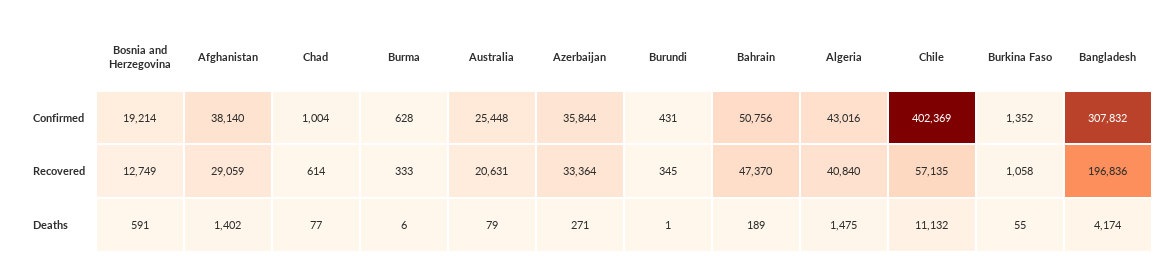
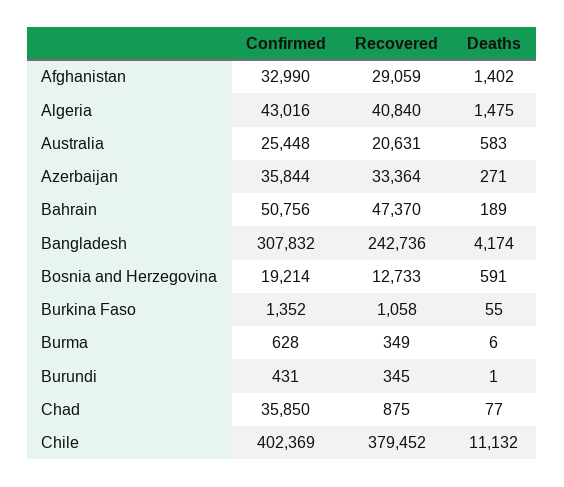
  {
    "Bosnia and Herzegovina": {
      "Confirmed": 19214,
-     "Recovered": 12749,
+     "Recovered": 12733,
      "Deaths": 591
    },
    "Afghanistan": {
-     "Confirmed": 38140,
+     "Confirmed": 32990,
      "Recovered": 29059,
      "Deaths": 1402
    },
    "Chad": {
-     "Confirmed": 1004,
+     "Confirmed": 35850,
-     "Recovered": 614,
+     "Recovered": 875,
      "Deaths": 77
    },
    "Burma": {
      "Confirmed": 628,
-     "Recovered": 333,
+     "Recovered": 349,
      "Deaths": 6
    },
    "Australia": {
      "Confirmed": 25448,
      "Recovered": 20631,
-     "Deaths": 79
+     "Deaths": 583
    },
    "Azerbaijan": {
      "Confirmed": 35844,
      "Recovered": 33364,
      "Deaths": 271
    },
    "Burundi": {
      "Confirmed": 431,
      "Recovered": 345,
      "Deaths": 1
    },
    "Bahrain": {
      "Confirmed": 50756,
      "Recovered": 47370,
      "Deaths": 189
    },
    "Algeria": {
      "Confirmed": 43016,
      "Recovered": 40840,
      "Deaths": 1475
    },
    "Chile": {
      "Confirmed": 402369,
-     "Recovered": 57135,
+     "Recovered": 379452,
      "Deaths": 11132
    },
    "Burkina Faso": {
      "Confirmed": 1352,
      "Recovered": 1058,
      "Deaths": 55
    },
    "Bangladesh": {
      "Confirmed": 307832,
-     "Recovered": 196836,
+     "Recovered": 242736,
      "Deaths": 4174
    }
  }

